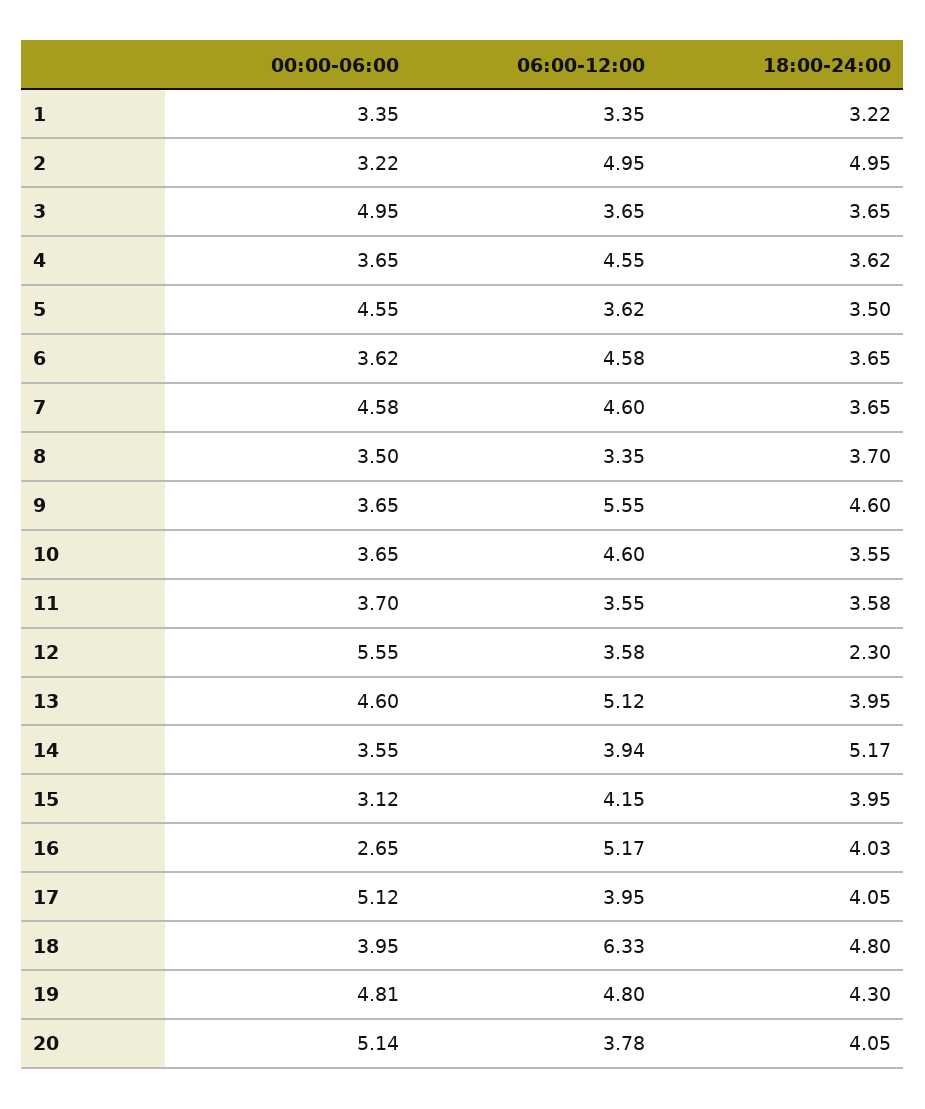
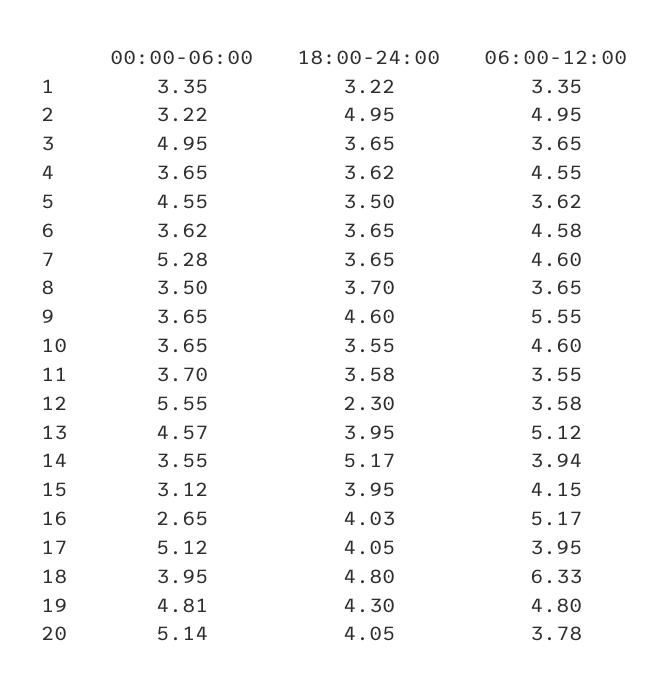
  {
    "00:00-06:00": {
      "1": 3.35,
      "2": 3.22,
      "3": 4.95,
      "4": 3.65,
      "5": 4.55,
      "6": 3.62,
-     "7": 4.58,
+     "7": 5.28,
      "8": 3.5,
      "9": 3.65,
      "10": 3.65,
      "11": 3.7,
      "12": 5.55,
-     "13": 4.6,
+     "13": 4.57,
      "14": 3.55,
      "15": 3.12,
      "16": 2.65,
      "17": 5.12,
      "18": 3.95,
      "19": 4.81,
      "20": 5.14
    },
    "06:00-12:00": {
      "1": 3.35,
      "2": 4.95,
      "3": 3.65,
      "4": 4.55,
      "5": 3.62,
      "6": 4.58,
      "7": 4.6,
-     "8": 3.35,
+     "8": 3.65,
      "9": 5.55,
      "10": 4.6,
      "11": 3.55,
      "12": 3.58,
      "13": 5.12,
      "14": 3.94,
      "15": 4.15,
      "16": 5.17,
      "17": 3.95,
      "18": 6.33,
      "19": 4.8,
      "20": 3.78
    },
    "18:00-24:00": {
      "1": 3.22,
      "2": 4.95,
      "3": 3.65,
      "4": 3.62,
      "5": 3.5,
      "6": 3.65,
      "7": 3.65,
      "8": 3.7,
      "9": 4.6,
      "10": 3.55,
      "11": 3.58,
      "12": 2.3,
      "13": 3.95,
      "14": 5.17,
      "15": 3.95,
      "16": 4.03,
      "17": 4.05,
      "18": 4.8,
      "19": 4.3,
      "20": 4.05
    }
  }

